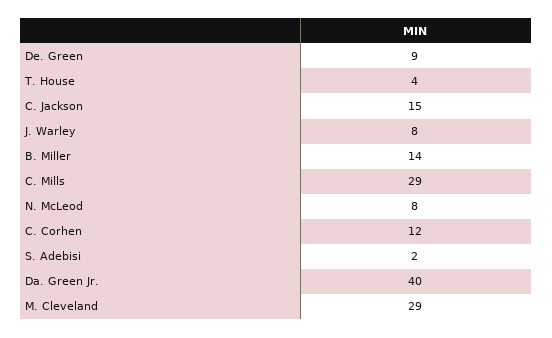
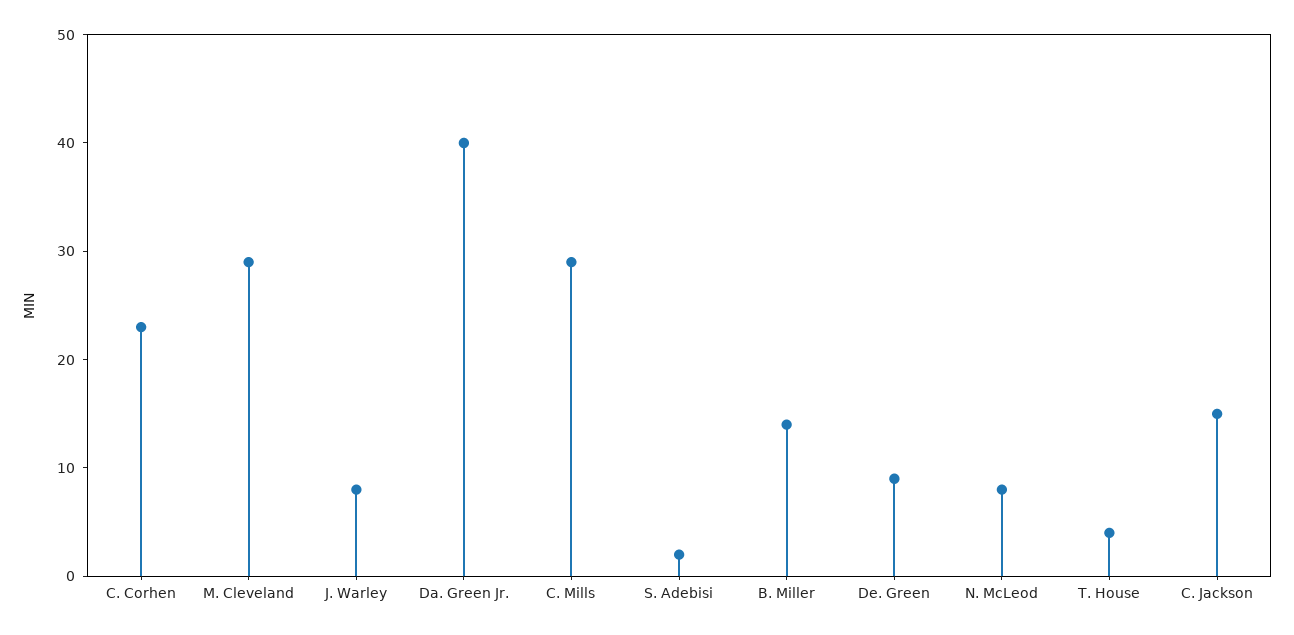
  {
    "De. Green": 9,
    "T. House": 4,
    "C. Jackson": 15,
    "J. Warley": 8,
    "B. Miller": 14,
    "C. Mills": 29,
    "N. McLeod": 8,
-   "C. Corhen": 12,
+   "C. Corhen": 23,
    "S. Adebisi": 2,
    "Da. Green Jr.": 40,
    "M. Cleveland": 29
  }

